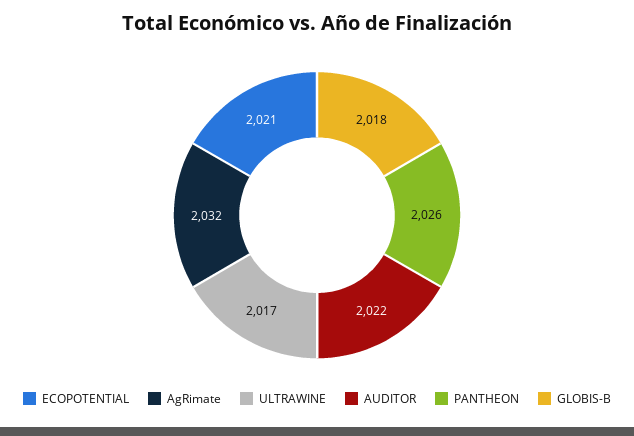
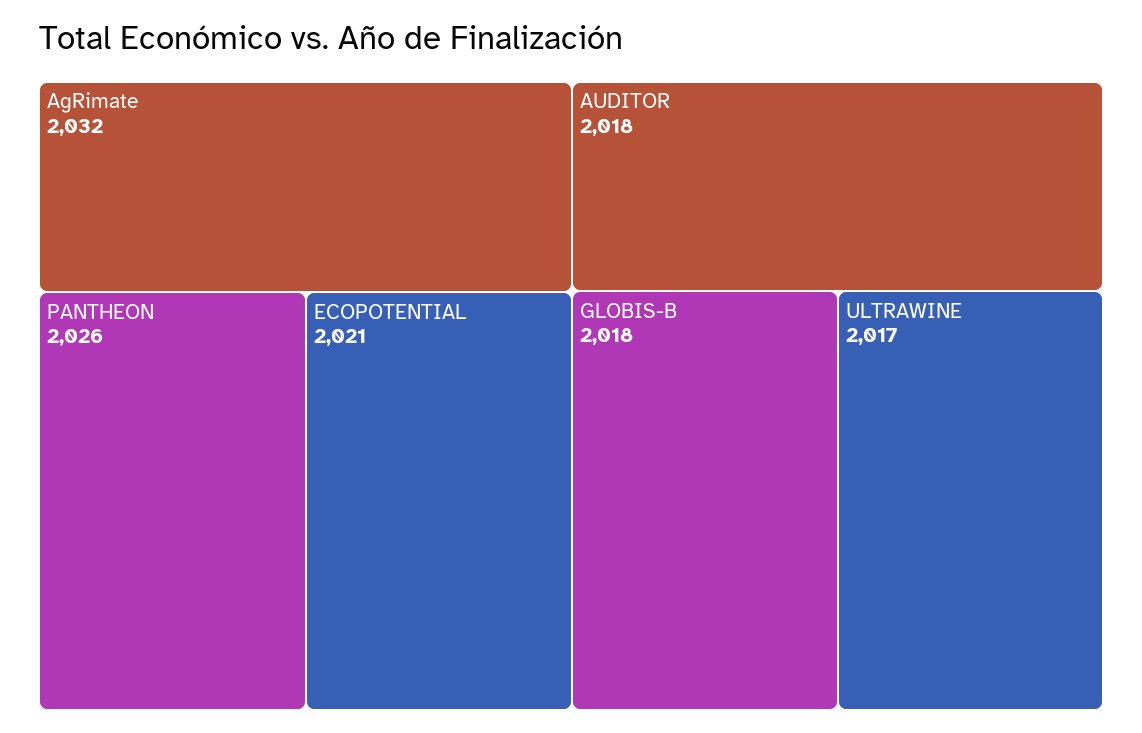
  {
    "ECOPOTENTIAL": 2021,
    "AgRimate": 2032,
    "ULTRAWINE": 2017,
-   "AUDITOR": 2022,
+   "AUDITOR": 2018,
    "PANTHEON": 2026,
    "GLOBIS-B": 2018
  }

